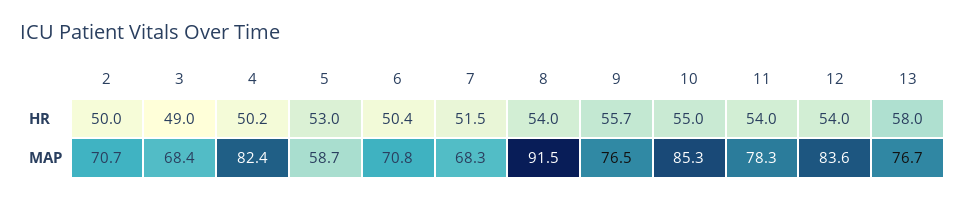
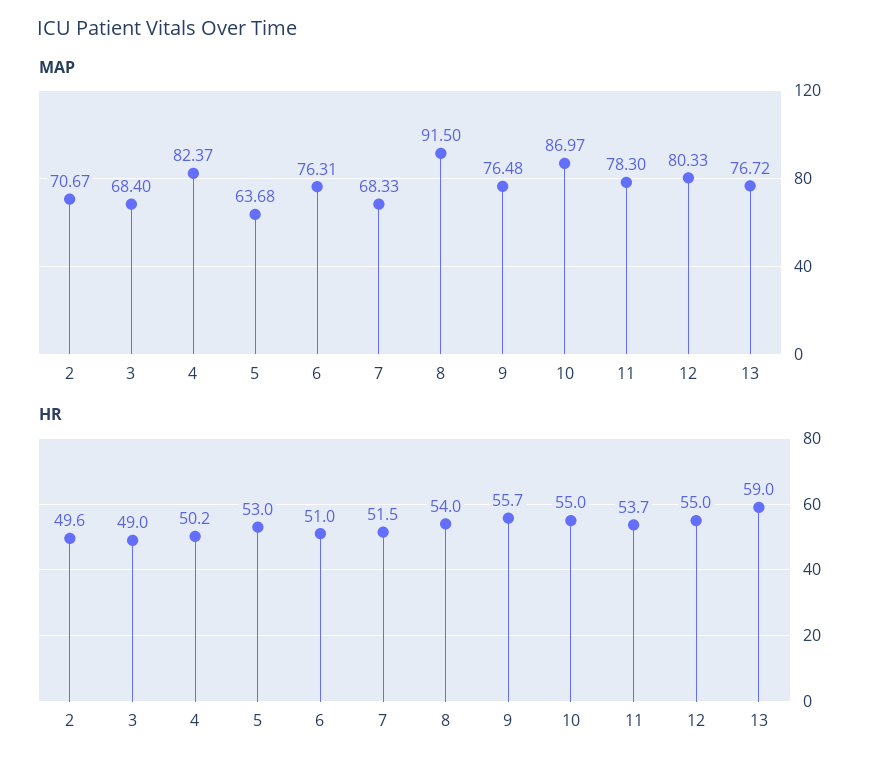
  {
    "HR": {
-     "2": 50,
+     "2": 49.6,
      "3": 49,
      "4": 50.2,
      "5": 53,
-     "6": 50.4,
+     "6": 51,
      "7": 51.5,
      "8": 54,
      "9": 55.7,
      "10": 55,
-     "11": 54,
+     "11": 53.7,
-     "12": 54,
+     "12": 55,
-     "13": 58
+     "13": 59
    },
    "MAP": {
      "2": 70.67,
      "3": 68.4,
      "4": 82.37,
-     "5": 58.7,
+     "5": 63.68,
-     "6": 70.8,
+     "6": 76.31,
      "7": 68.33,
      "8": 91.5,
      "9": 76.48,
-     "10": 85.3,
+     "10": 86.97,
      "11": 78.3,
-     "12": 83.6,
+     "12": 80.33,
      "13": 76.72
    }
  }

